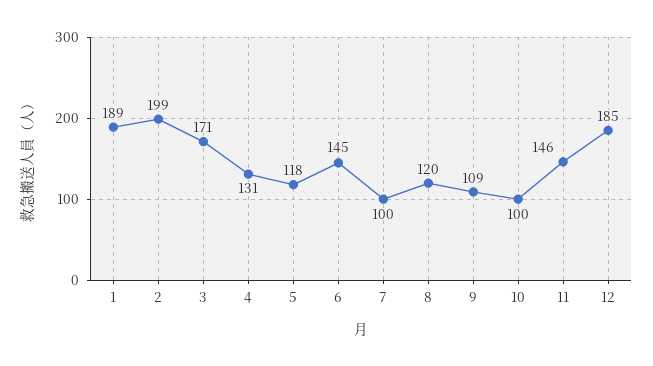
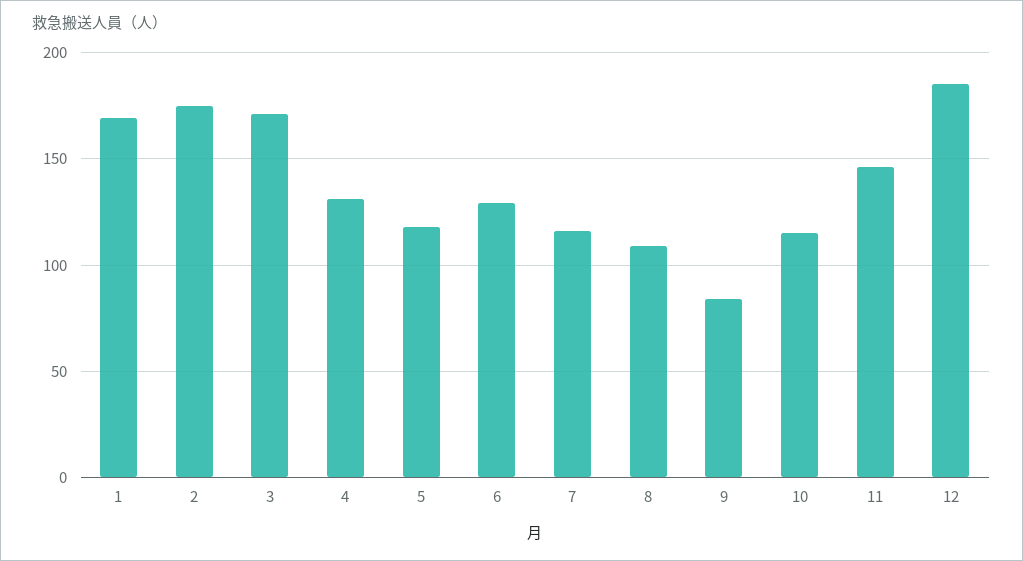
  {
-   "1": 189,
+   "1": 170,
-   "2": 199,
+   "2": 175,
    "3": 171,
    "4": 131,
    "5": 118,
-   "6": 145,
+   "6": 130,
-   "7": 100,
+   "7": 115,
-   "8": 120,
+   "8": 110,
-   "9": 109,
+   "9": 85,
-   "10": 100,
+   "10": 115,
    "11": 146,
    "12": 185
  }

